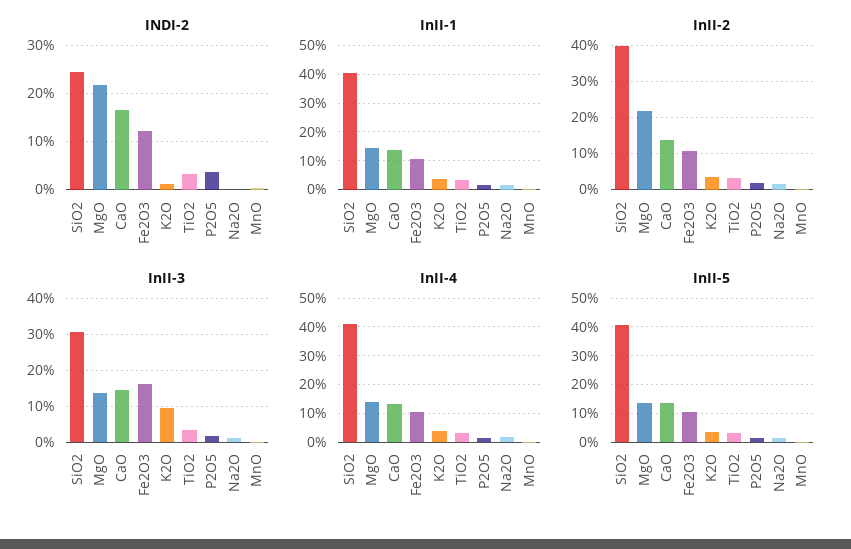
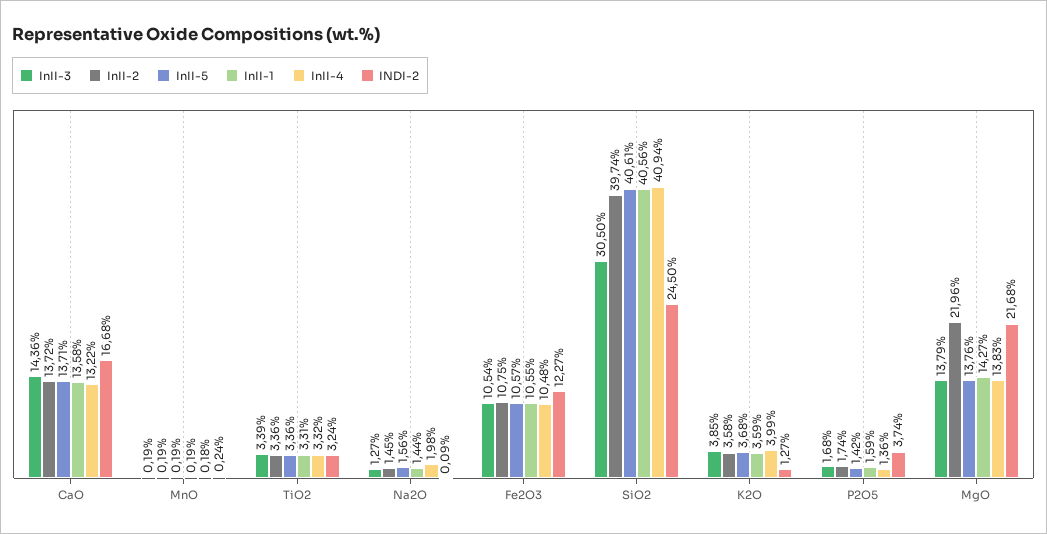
  {
    "INDI-2": {
      "SiO2": 24.5,
      "MgO": 21.68,
      "CaO": 16.68,
      "Fe2O3": 12.27,
      "K2O": 1.27,
      "TiO2": 3.24,
      "P2O5": 3.74,
      "Na2O": 0.09,
      "MnO": 0.24
    },
    "InII-1": {
      "SiO2": 40.56,
      "MgO": 14.27,
      "CaO": 13.58,
      "Fe2O3": 10.55,
      "K2O": 3.59,
      "TiO2": 3.31,
      "P2O5": 1.59,
      "Na2O": 1.44,
      "MnO": 0.19
    },
    "InII-2": {
      "SiO2": 39.74,
      "MgO": 21.96,
      "CaO": 13.72,
      "Fe2O3": 10.75,
      "K2O": 3.58,
      "TiO2": 3.36,
      "P2O5": 1.74,
      "Na2O": 1.45,
      "MnO": 0.19
    },
    "InII-3": {
      "SiO2": 30.5,
      "MgO": 13.79,
      "CaO": 14.36,
-     "Fe2O3": 16,
+     "Fe2O3": 10.54,
-     "K2O": 10,
+     "K2O": 3.85,
      "TiO2": 3.39,
      "P2O5": 1.68,
      "Na2O": 1.27,
      "MnO": 0.19
    },
    "InII-4": {
      "SiO2": 40.94,
      "MgO": 13.83,
      "CaO": 13.22,
      "Fe2O3": 10.48,
      "K2O": 3.99,
      "TiO2": 3.32,
      "P2O5": 1.36,
      "Na2O": 1.98,
      "MnO": 0.18
    },
    "InII-5": {
      "SiO2": 40.61,
      "MgO": 13.76,
      "CaO": 13.71,
      "Fe2O3": 10.57,
      "K2O": 3.68,
      "TiO2": 3.36,
      "P2O5": 1.42,
      "Na2O": 1.56,
      "MnO": 0.19
    }
  }

